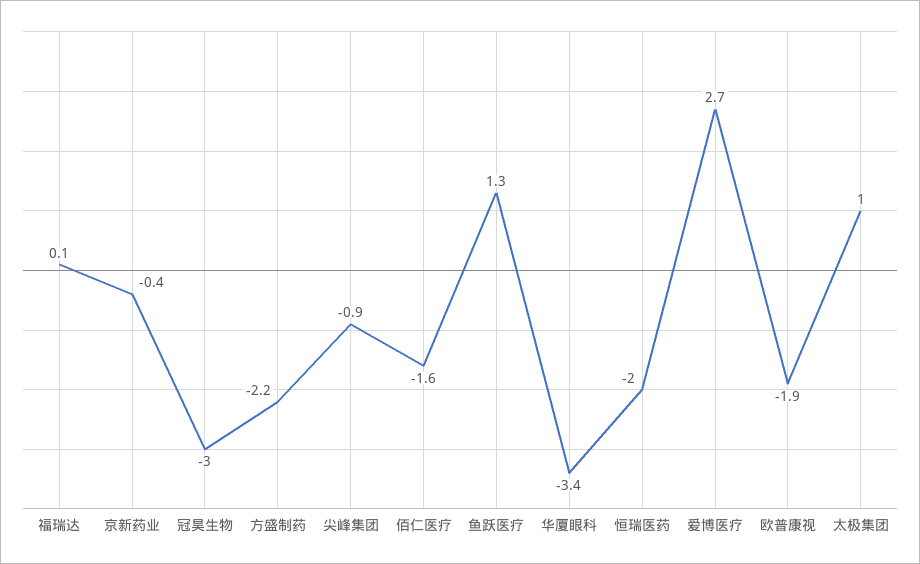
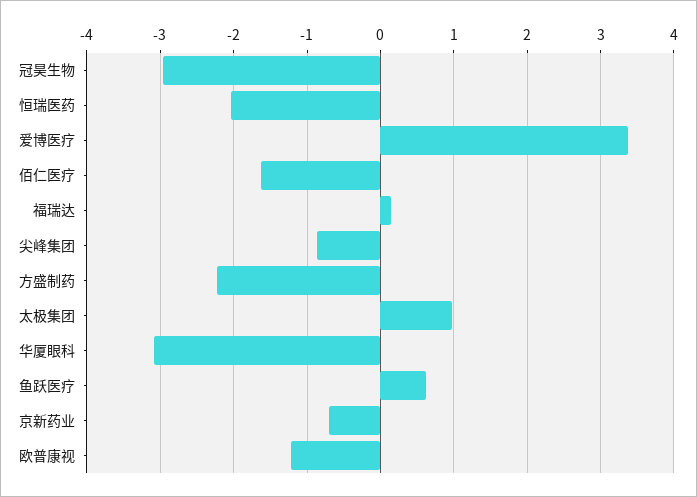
  {
    "福瑞达": 0.1,
-   "京新药业": -0.4,
+   "京新药业": -0.7,
    "冠昊生物": -3,
    "方盛制药": -2.2,
    "尖峰集团": -0.9,
    "佰仁医疗": -1.6,
-   "鱼跃医疗": 1.3,
+   "鱼跃医疗": 0.6,
-   "华厦眼科": -3.4,
+   "华厦眼科": -3.1,
    "恒瑞医药": -2,
-   "爱博医疗": 2.7,
+   "爱博医疗": 3.4,
-   "欧普康视": -1.9,
+   "欧普康视": -1.2,
    "太极集团": 1
  }

